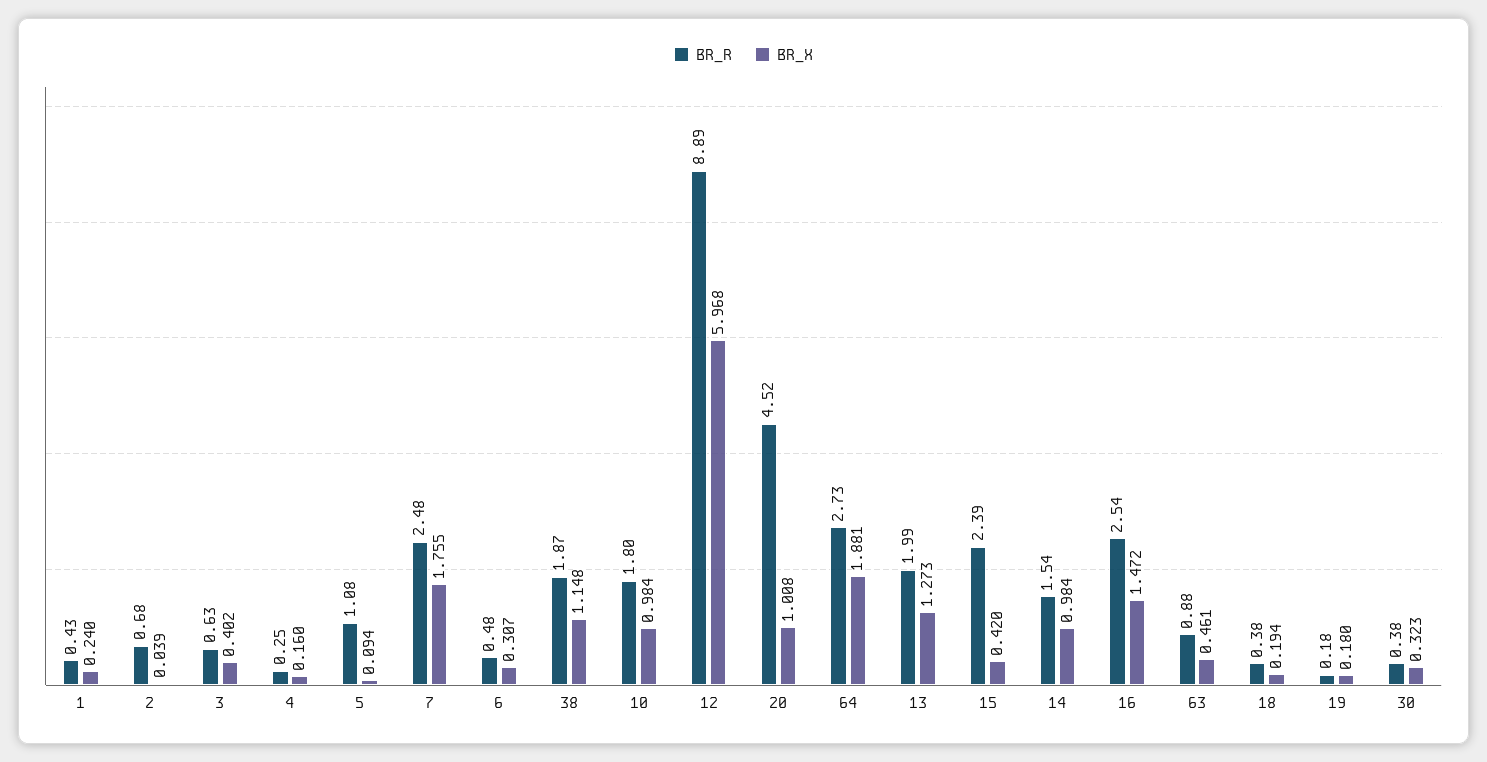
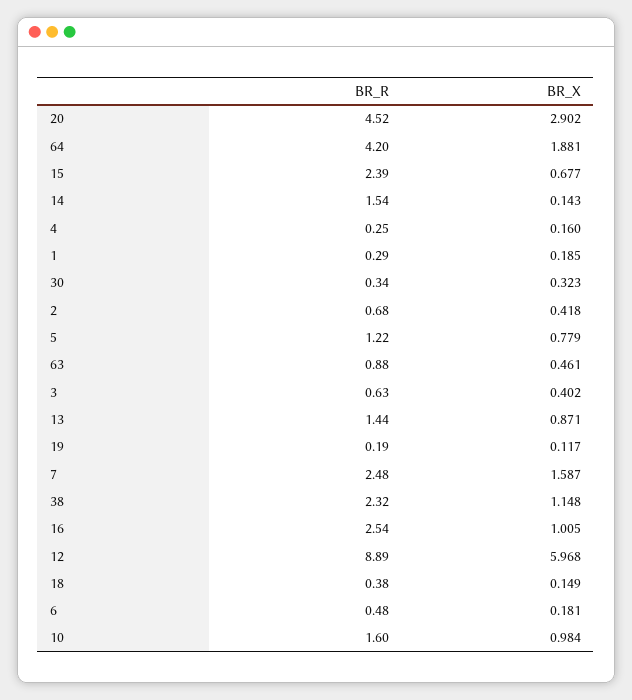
  {
    "BR_R": {
-     "1": 0.43,
+     "1": 0.29,
      "2": 0.68,
      "3": 0.63,
      "4": 0.25,
-     "5": 1.08,
+     "5": 1.22,
      "7": 2.48,
      "6": 0.48,
-     "38": 1.87,
+     "38": 2.32,
-     "10": 1.8,
+     "10": 1.6,
      "12": 8.89,
      "20": 4.52,
-     "64": 2.73,
+     "64": 4.2,
-     "13": 1.99,
+     "13": 1.44,
      "15": 2.39,
      "14": 1.54,
      "16": 2.54,
      "63": 0.88,
      "18": 0.38,
-     "19": 0.18,
+     "19": 0.19,
-     "30": 0.38
+     "30": 0.34
    },
    "BR_X": {
-     "1": 0.24,
+     "1": 0.185,
-     "2": 0.039,
+     "2": 0.418,
      "3": 0.402,
      "4": 0.16,
-     "5": 0.094,
+     "5": 0.779,
-     "7": 1.755,
+     "7": 1.587,
-     "6": 0.307,
+     "6": 0.181,
      "38": 1.148,
      "10": 0.984,
      "12": 5.968,
-     "20": 1.008,
+     "20": 2.902,
      "64": 1.881,
-     "13": 1.273,
+     "13": 0.871,
-     "15": 0.42,
+     "15": 0.677,
-     "14": 0.984,
+     "14": 0.143,
-     "16": 1.472,
+     "16": 1.005,
      "63": 0.461,
-     "18": 0.194,
+     "18": 0.149,
-     "19": 0.18,
+     "19": 0.117,
      "30": 0.323
    }
  }

